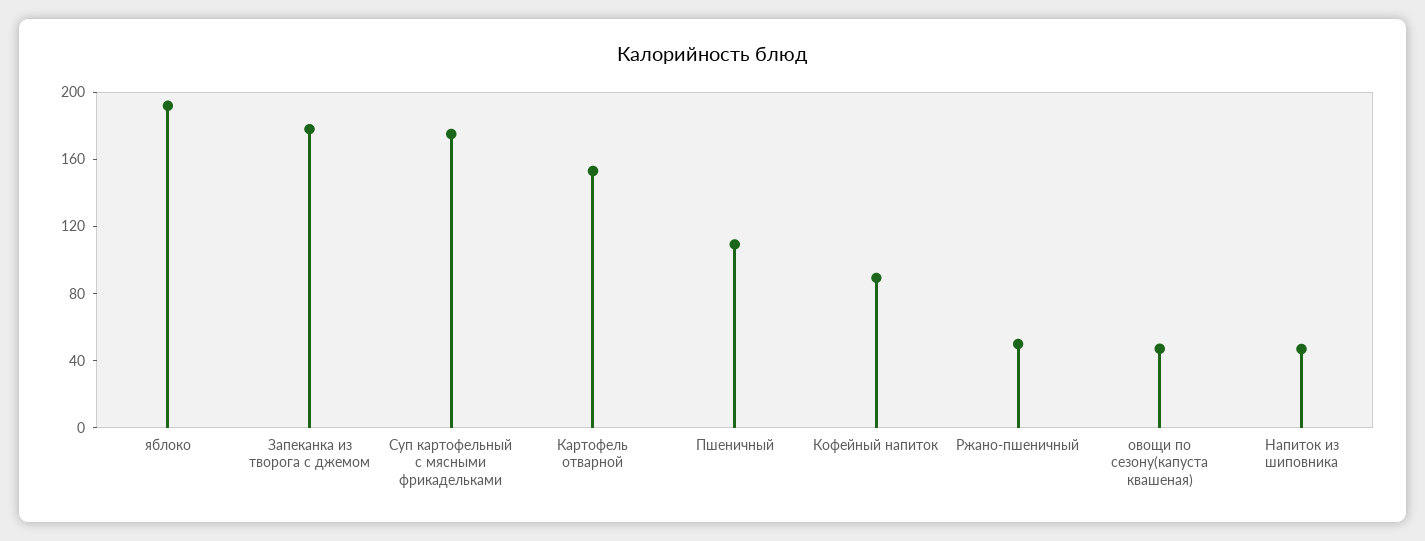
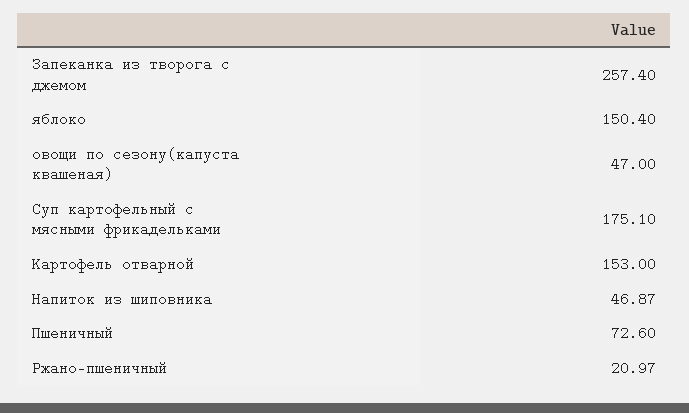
  {
-   "яблоко": 190,
+   "яблоко": 150.4,
-   "Запеканка из творога с джемом": 180,
+   "Запеканка из творога с джемом": 257.4,
    "Суп картофельный с мясными фрикадельками": 175.1,
    "Картофель отварной": 153,
-   "Пшеничный": 110,
+   "Пшеничный": 72.6,
-   "Кофейный напиток": 90,
-   "Ржано-пшеничный": 50,
+   "Ржано-пшеничный": 20.97,
    "овощи по сезону(капуста квашеная)": 47,
    "Напиток из шиповника": 46.87
  }

